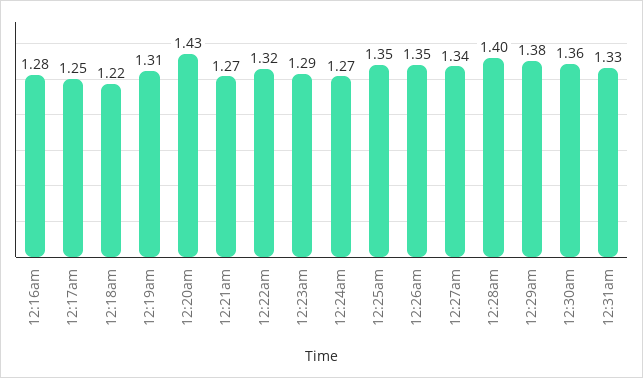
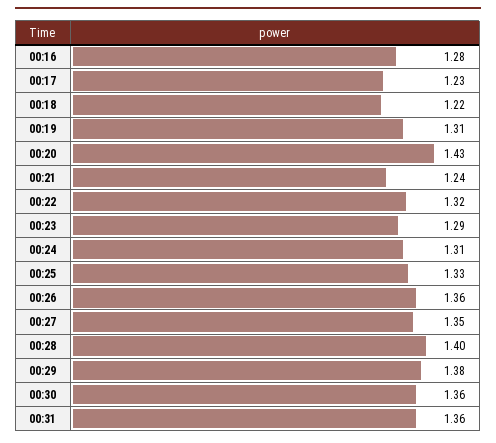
  {
    "12:16am": 1.28,
-   "12:17am": 1.25,
+   "12:17am": 1.23,
    "12:18am": 1.22,
    "12:19am": 1.31,
    "12:20am": 1.43,
-   "12:21am": 1.27,
+   "12:21am": 1.24,
    "12:22am": 1.32,
    "12:23am": 1.29,
-   "12:24am": 1.27,
+   "12:24am": 1.31,
-   "12:25am": 1.35,
+   "12:25am": 1.33,
-   "12:26am": 1.35,
+   "12:26am": 1.36,
-   "12:27am": 1.34,
+   "12:27am": 1.35,
    "12:28am": 1.4,
    "12:29am": 1.38,
    "12:30am": 1.36,
-   "12:31am": 1.33
+   "12:31am": 1.36
  }

